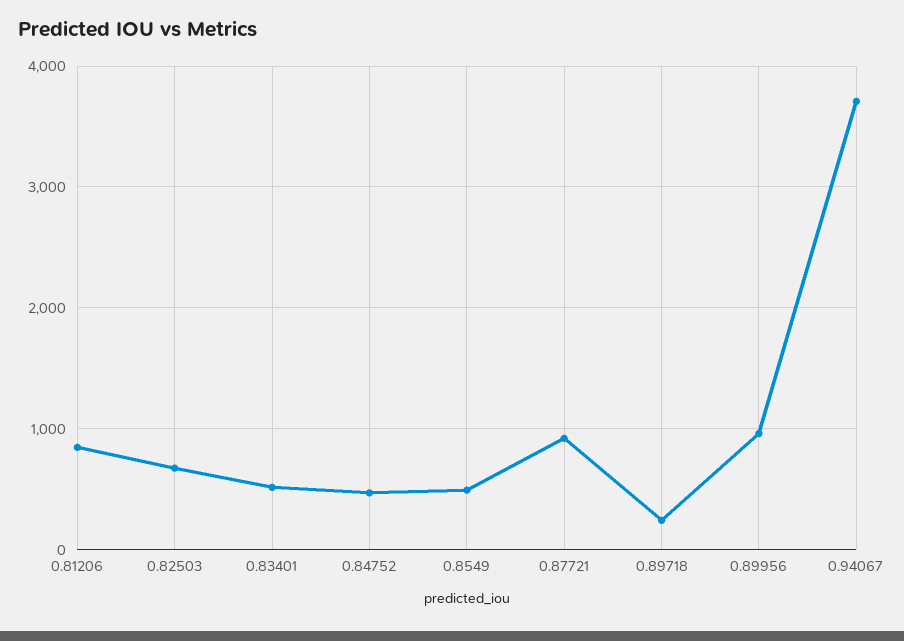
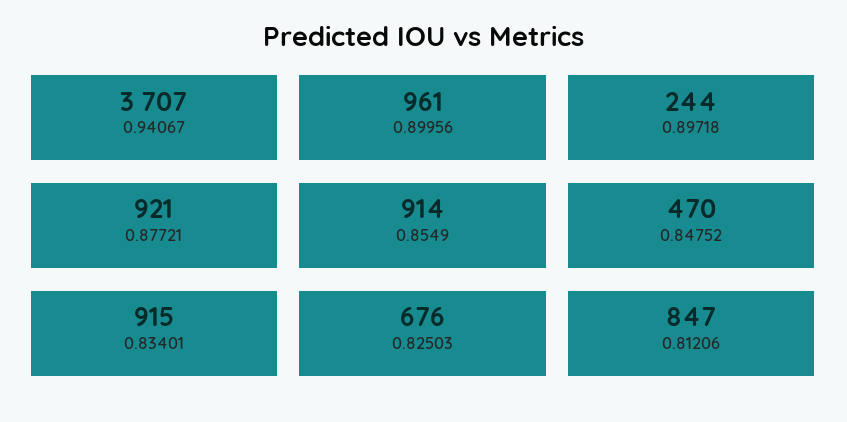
  {
    "0.81206": 847,
    "0.82503": 676,
-   "0.83401": 500,
+   "0.83401": 915,
    "0.84752": 470,
-   "0.8549": 500,
+   "0.8549": 914,
    "0.87721": 921,
    "0.89718": 244,
    "0.89956": 961,
    "0.94067": 3707
  }

